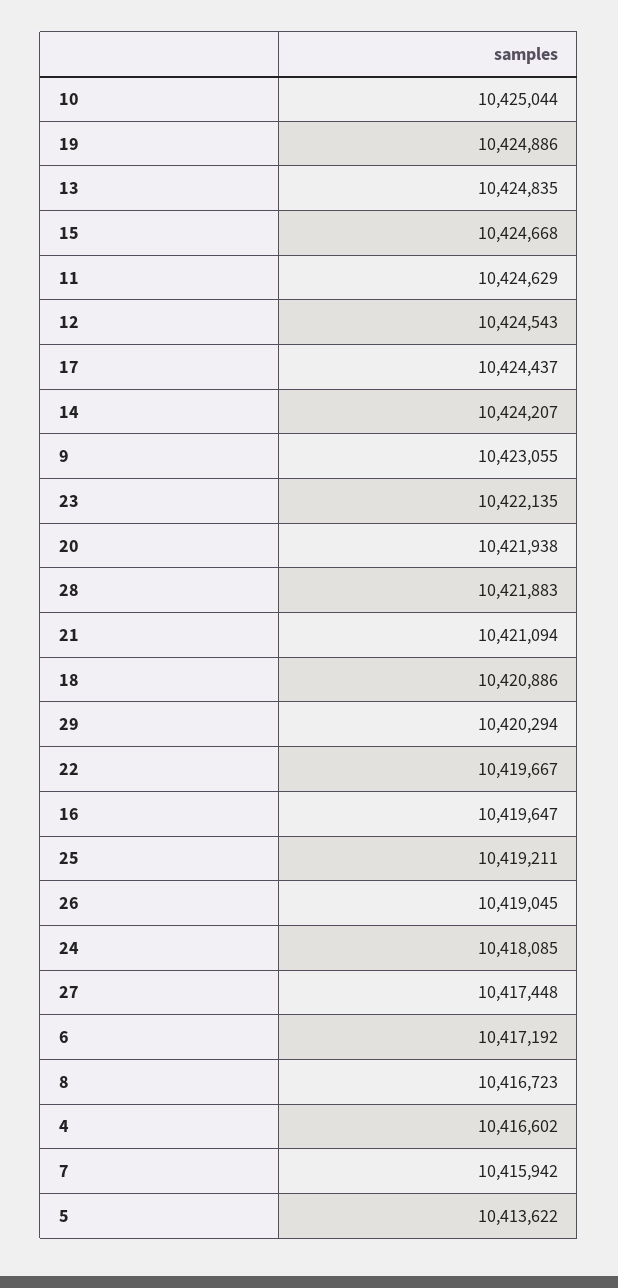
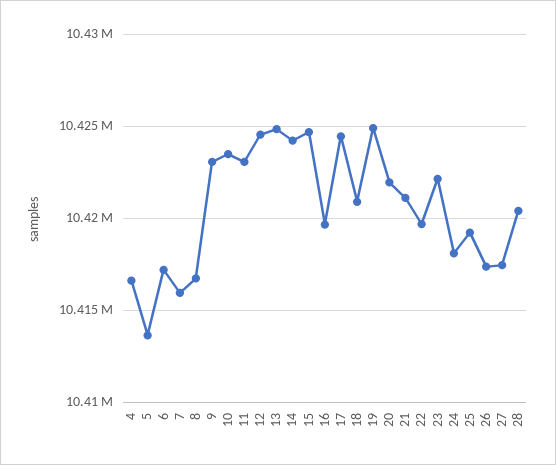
  {
-   "10": 10425044,
+   "10": 10423500,
    "19": 10424886,
    "13": 10424835,
    "15": 10424668,
-   "11": 10424629,
+   "11": 10423000,
    "12": 10424543,
    "17": 10424437,
    "14": 10424207,
    "9": 10423055,
    "23": 10422135,
    "20": 10421938,
-   "28": 10421883,
+   "28": 10420500,
    "21": 10421094,
    "18": 10420886,
-   "29": 10420294,
    "22": 10419667,
    "16": 10419647,
    "25": 10419211,
-   "26": 10419045,
+   "26": 10417500,
    "24": 10418085,
    "27": 10417448,
    "6": 10417192,
    "8": 10416723,
    "4": 10416602,
    "7": 10415942,
    "5": 10413622
  }

